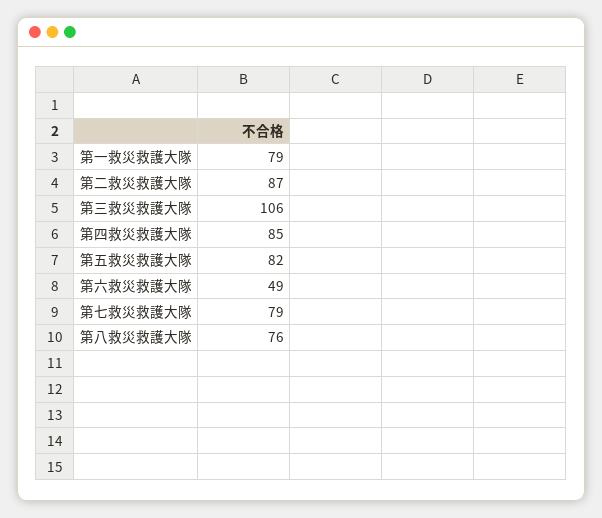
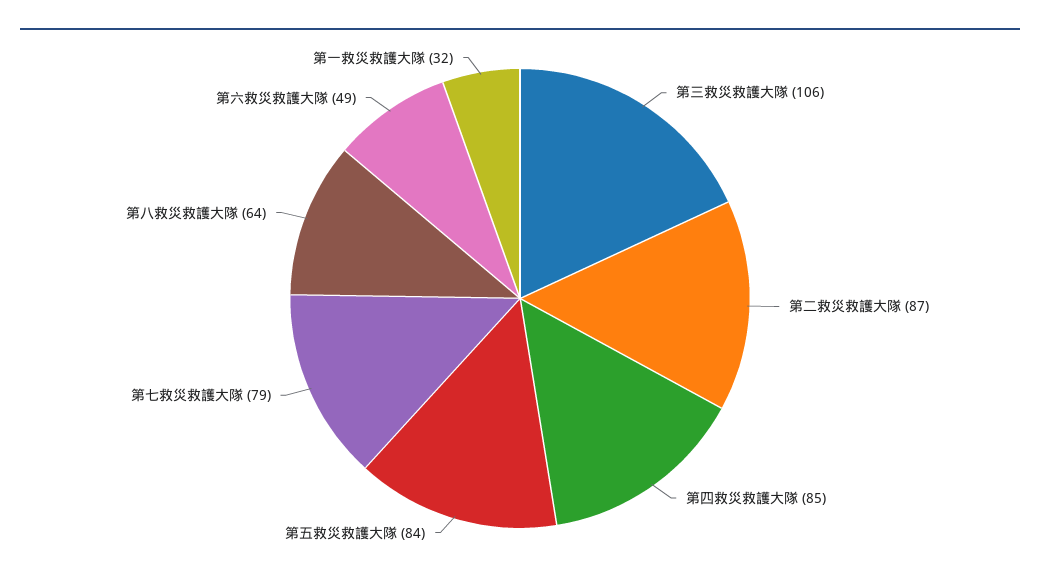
  {
-   "第一救災救護大隊": 79,
+   "第一救災救護大隊": 32,
    "第二救災救護大隊": 87,
    "第三救災救護大隊": 106,
    "第四救災救護大隊": 85,
-   "第五救災救護大隊": 82,
+   "第五救災救護大隊": 84,
    "第六救災救護大隊": 49,
    "第七救災救護大隊": 79,
-   "第八救災救護大隊": 76
+   "第八救災救護大隊": 64
  }

